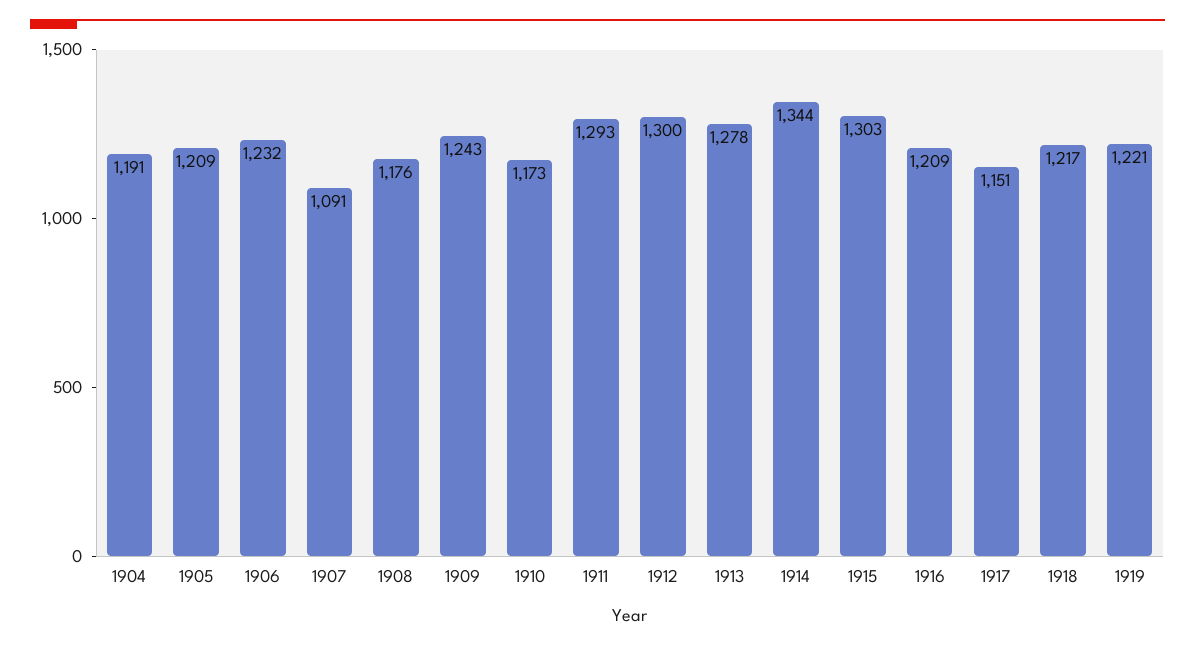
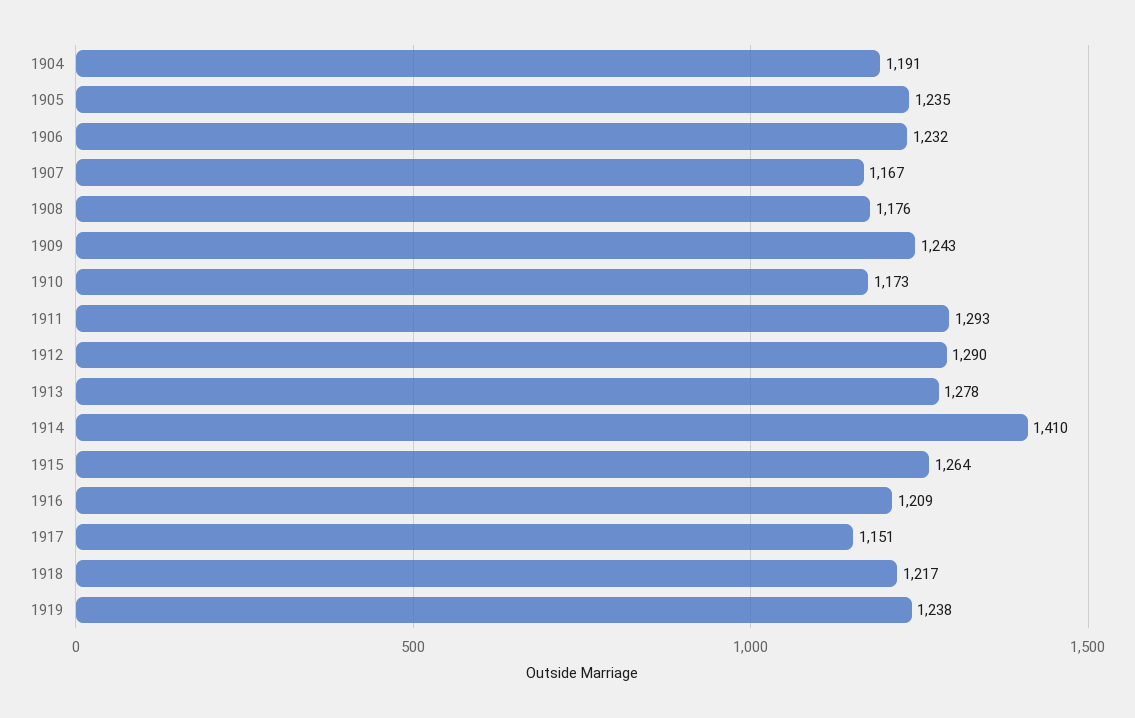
  {
    "1904": 1191,
-   "1905": 1209,
+   "1905": 1235,
    "1906": 1232,
-   "1907": 1091,
+   "1907": 1167,
    "1908": 1176,
    "1909": 1243,
    "1910": 1173,
    "1911": 1293,
-   "1912": 1300,
+   "1912": 1290,
    "1913": 1278,
-   "1914": 1344,
+   "1914": 1410,
-   "1915": 1303,
+   "1915": 1264,
    "1916": 1209,
    "1917": 1151,
    "1918": 1217,
-   "1919": 1221
+   "1919": 1238
  }

